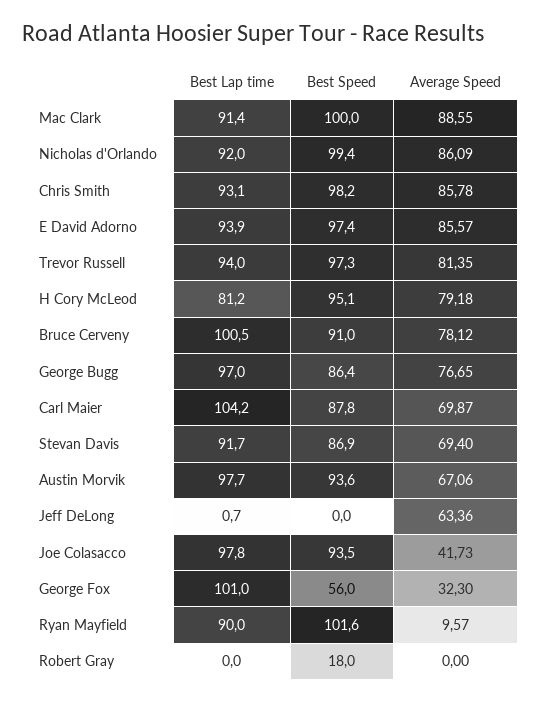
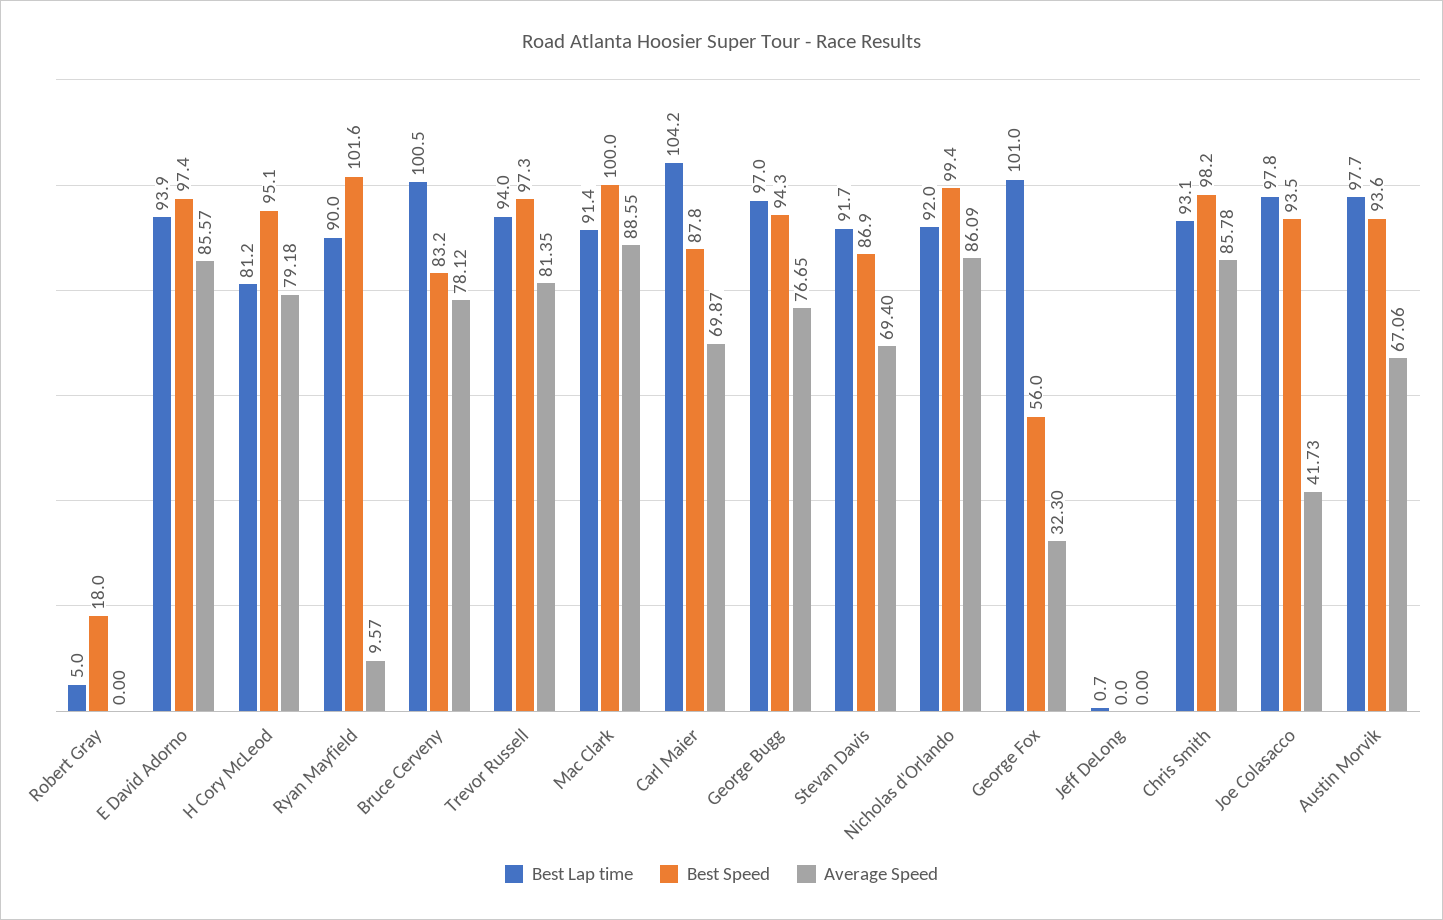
  {
    "Best Lap time": {
      "Mac Clark": 91.4,
      "Nicholas d'Orlando": 92,
      "Chris Smith": 93.1,
      "E David Adorno": 93.9,
      "Trevor Russell": 94,
      "H Cory McLeod": 81.2,
      "Bruce Cerveny": 100.5,
      "George Bugg": 97,
      "Carl Maier": 104.2,
      "Stevan Davis": 91.7,
      "Austin Morvik": 97.7,
      "Jeff DeLong": 0.7,
      "Joe Colasacco": 97.8,
      "George Fox": 101,
      "Ryan Mayfield": 90,
-     "Robert Gray": 0
+     "Robert Gray": 5
    },
    "Best Speed": {
      "Mac Clark": 100,
      "Nicholas d'Orlando": 99.4,
      "Chris Smith": 98.2,
      "E David Adorno": 97.4,
      "Trevor Russell": 97.3,
      "H Cory McLeod": 95.1,
-     "Bruce Cerveny": 91,
+     "Bruce Cerveny": 83.2,
-     "George Bugg": 86.4,
+     "George Bugg": 94.3,
      "Carl Maier": 87.8,
      "Stevan Davis": 86.9,
      "Austin Morvik": 93.6,
      "Jeff DeLong": 0,
      "Joe Colasacco": 93.5,
      "George Fox": 56,
      "Ryan Mayfield": 101.6,
      "Robert Gray": 18
    },
    "Average Speed": {
      "Mac Clark": 88.55,
      "Nicholas d'Orlando": 86.09,
      "Chris Smith": 85.78,
      "E David Adorno": 85.57,
      "Trevor Russell": 81.35,
      "H Cory McLeod": 79.18,
      "Bruce Cerveny": 78.12,
      "George Bugg": 76.65,
      "Carl Maier": 69.87,
      "Stevan Davis": 69.4,
      "Austin Morvik": 67.06,
-     "Jeff DeLong": 63.36,
+     "Jeff DeLong": 0,
      "Joe Colasacco": 41.73,
      "George Fox": 32.3,
      "Ryan Mayfield": 9.57,
      "Robert Gray": 0
    }
  }

